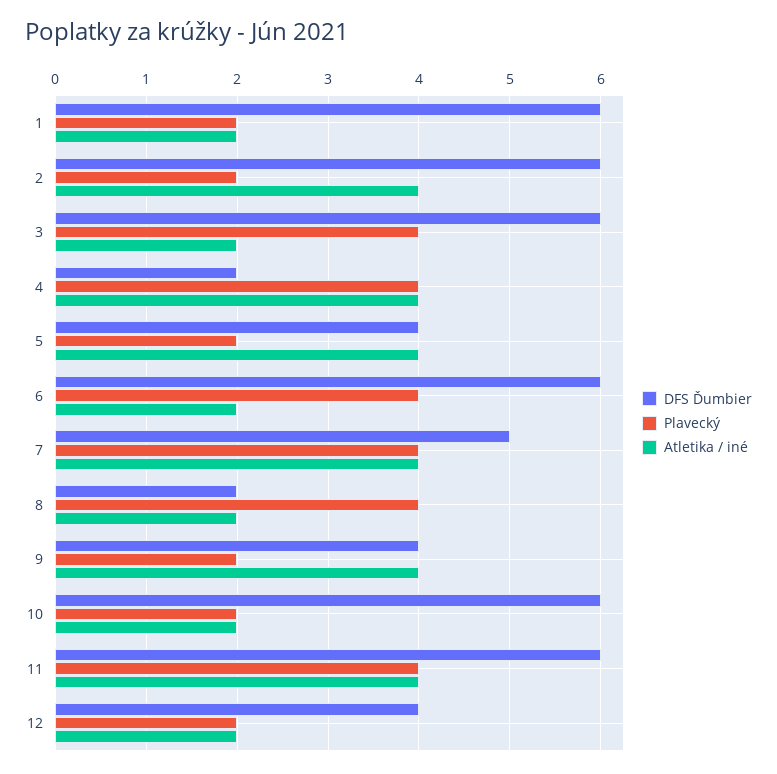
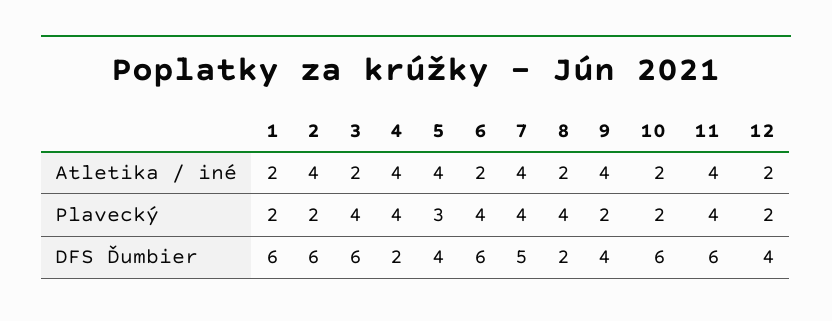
  {
    "DFS Ďumbier": {
      "1": 6,
      "2": 6,
      "3": 6,
      "4": 2,
      "5": 4,
      "6": 6,
      "7": 5,
      "8": 2,
      "9": 4,
      "10": 6,
      "11": 6,
      "12": 4
    },
    "Plavecký": {
      "1": 2,
      "2": 2,
      "3": 4,
      "4": 4,
-     "5": 2,
+     "5": 3,
      "6": 4,
      "7": 4,
      "8": 4,
      "9": 2,
      "10": 2,
      "11": 4,
      "12": 2
    },
    "Atletika / iné": {
      "1": 2,
      "2": 4,
      "3": 2,
      "4": 4,
      "5": 4,
      "6": 2,
      "7": 4,
      "8": 2,
      "9": 4,
      "10": 2,
      "11": 4,
      "12": 2
    }
  }

